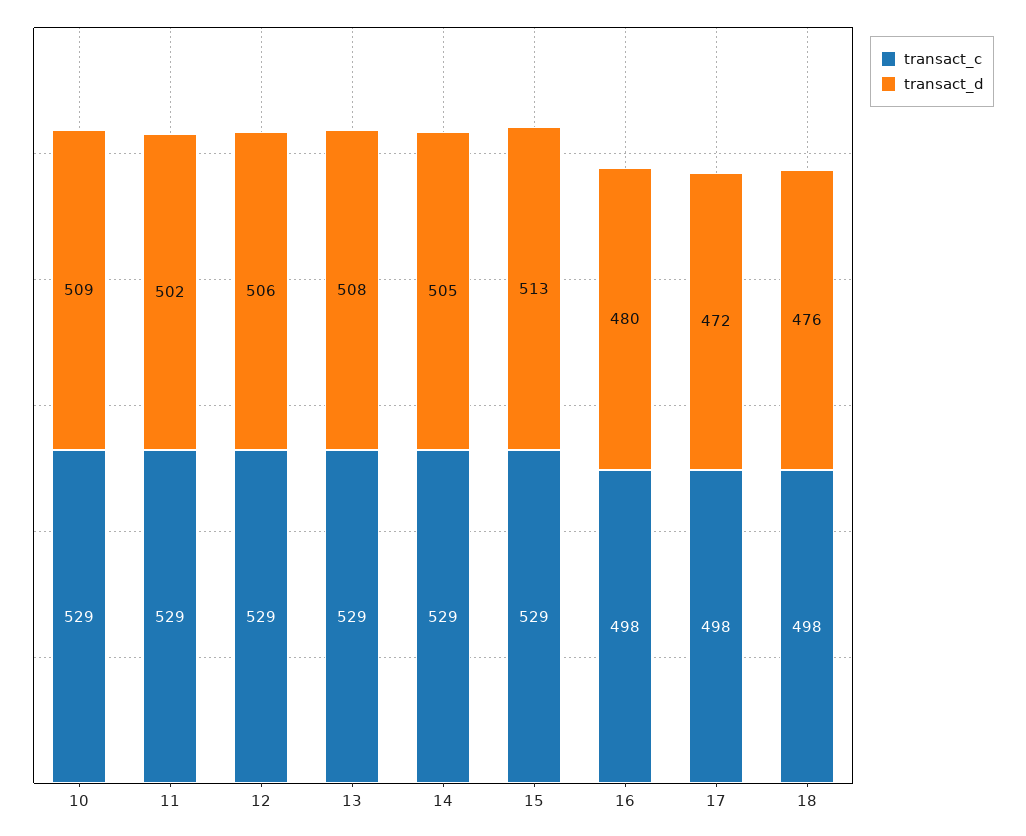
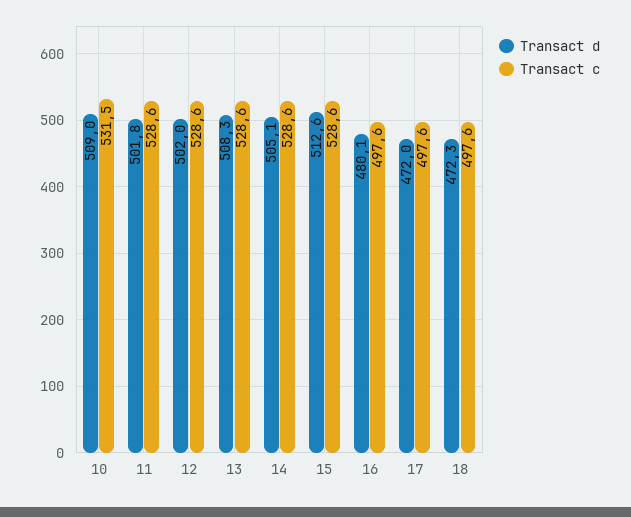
  {
    "transact_c": {
-     "10": 529,
+     "10": 531.5,
      "11": 528.6,
      "12": 528.6,
      "13": 528.6,
      "14": 528.6,
      "15": 528.6,
      "16": 497.6,
      "17": 497.6,
      "18": 497.6
    },
    "transact_d": {
      "10": 509,
      "11": 501.8,
-     "12": 506,
+     "12": 502,
      "13": 508.3,
      "14": 505.1,
      "15": 512.6,
      "16": 480.1,
      "17": 472,
-     "18": 476
+     "18": 472.3
    }
  }

